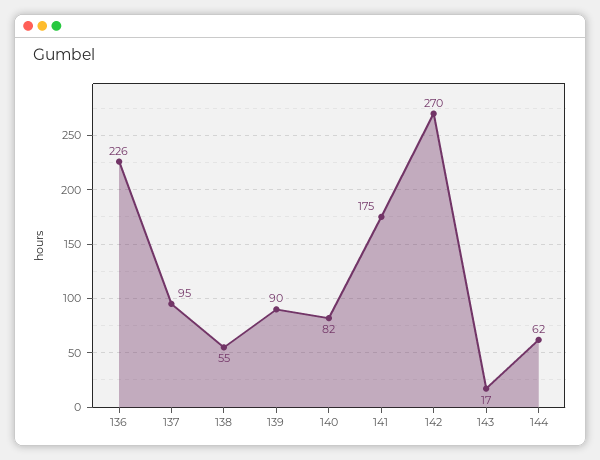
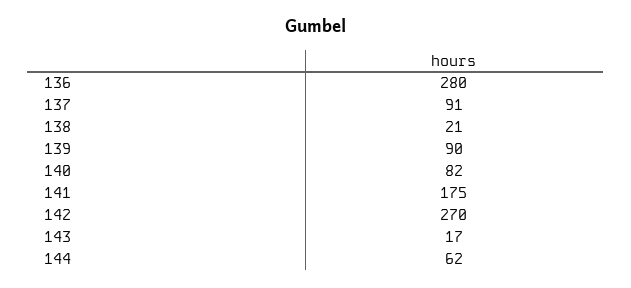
  {
-   "136": 226,
+   "136": 280,
-   "137": 95,
+   "137": 91,
-   "138": 55,
+   "138": 21,
    "139": 90,
    "140": 82,
    "141": 175,
    "142": 270,
    "143": 17,
    "144": 62
  }

